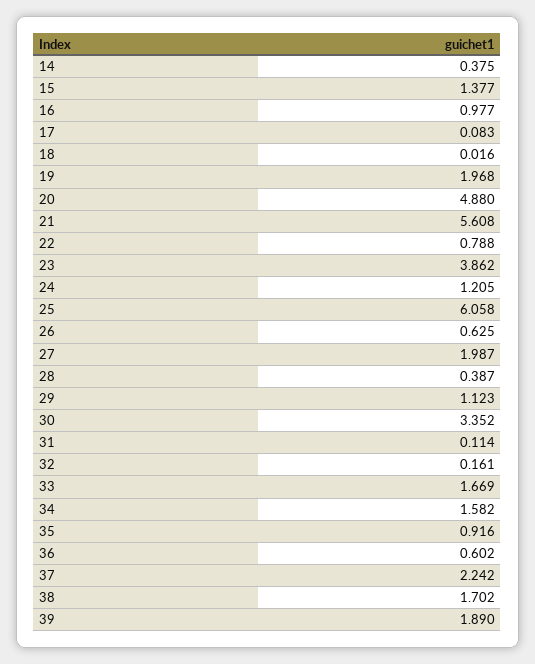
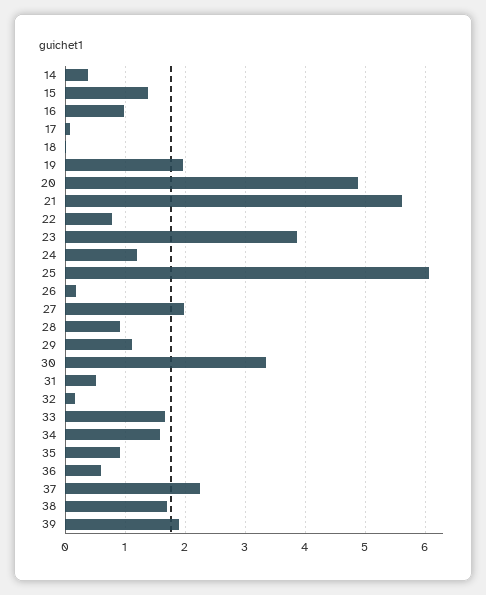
  {
    "14": 0.375,
    "15": 1.377,
    "16": 0.977,
    "17": 0.083,
    "18": 0.016,
    "19": 1.968,
    "20": 4.88,
    "21": 5.608,
    "22": 0.788,
    "23": 3.862,
    "24": 1.205,
    "25": 6.058,
-   "26": 0.625,
+   "26": 0.2,
    "27": 1.987,
-   "28": 0.387,
+   "28": 0.9,
    "29": 1.123,
    "30": 3.352,
-   "31": 0.114,
+   "31": 0.5,
    "32": 0.161,
    "33": 1.669,
    "34": 1.582,
    "35": 0.916,
    "36": 0.602,
    "37": 2.242,
    "38": 1.702,
    "39": 1.89
  }

